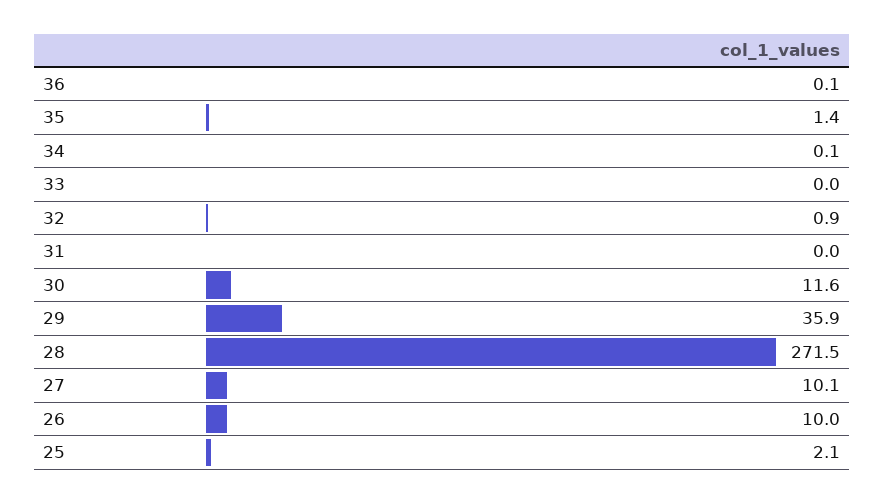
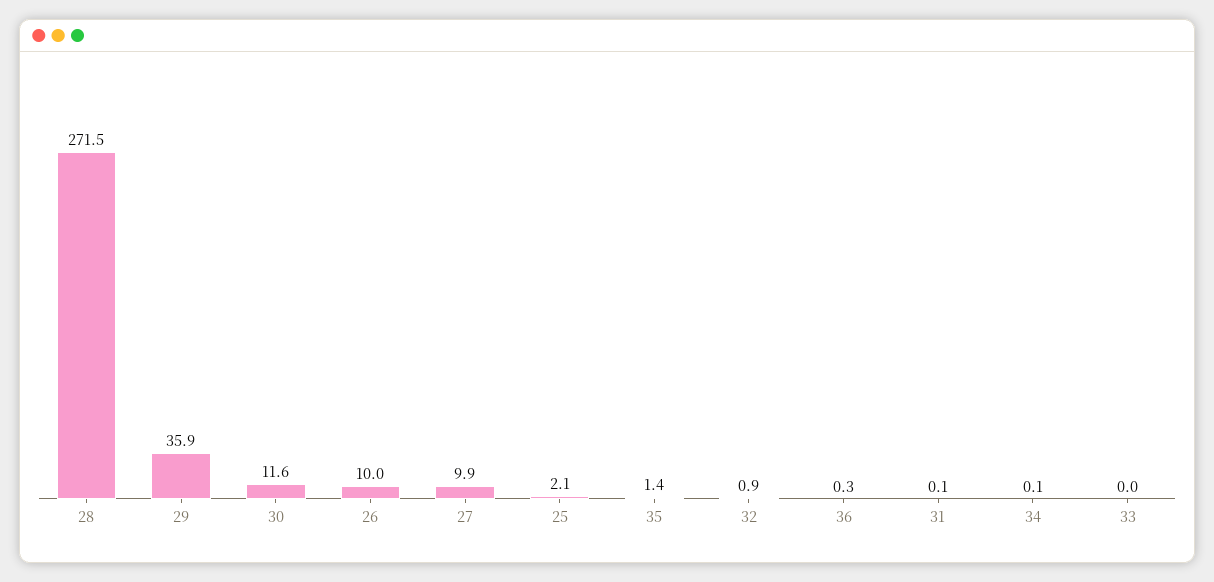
  {
-   "36": 0.1,
+   "36": 0.3,
    "35": 1.4,
    "34": 0.1,
    "33": 0,
    "32": 0.9,
-   "31": 0,
+   "31": 0.1,
    "30": 11.6,
    "29": 35.9,
    "28": 271.5,
-   "27": 10.1,
+   "27": 9.9,
    "26": 10,
    "25": 2.1
  }

